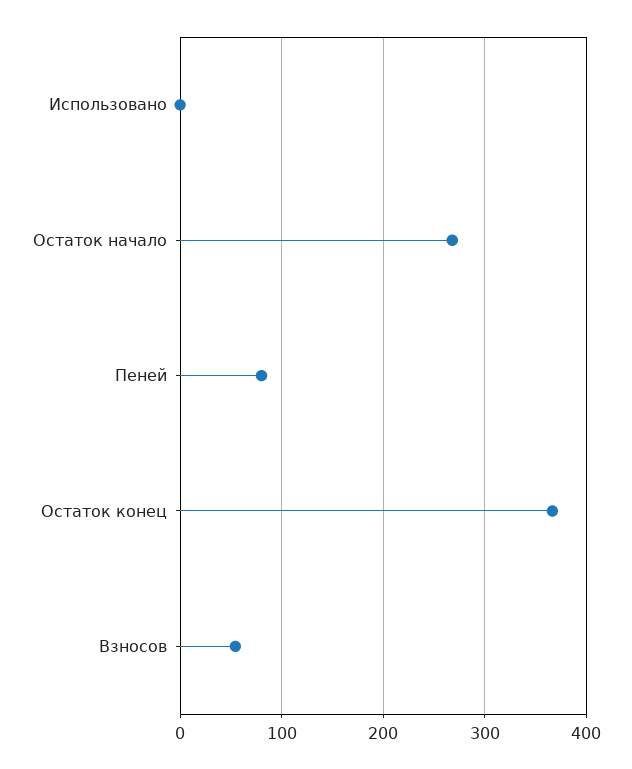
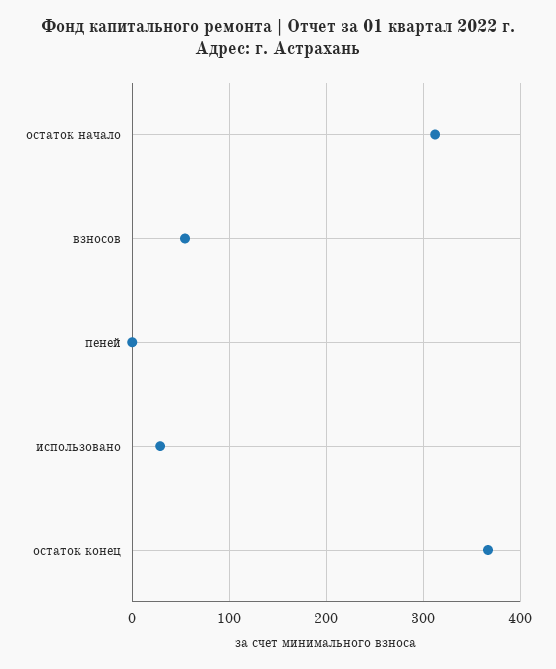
  {
-   "Использовано": 0,
+   "Использовано": 30,
-   "Остаток начало": 270,
+   "Остаток начало": 310,
-   "Пеней": 80,
+   "Пеней": 0,
    "Остаток конец": 370,
    "Взносов": 50
  }

